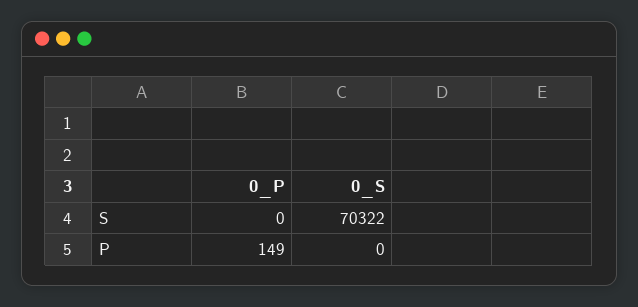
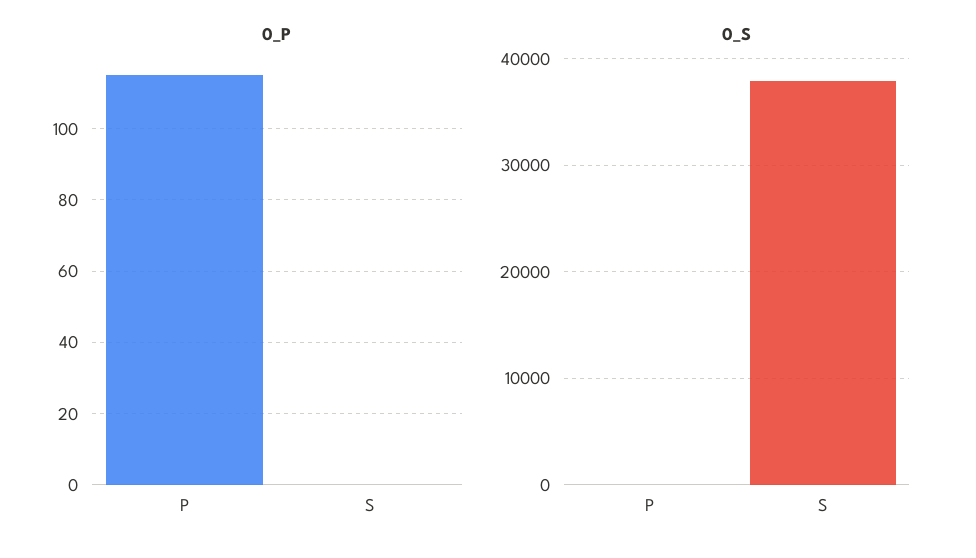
  {
    "0_P": {
      "S": 0,
-     "P": 149
+     "P": 115
    },
    "0_S": {
-     "S": 70322,
+     "S": 38000,
      "P": 0
    }
  }

